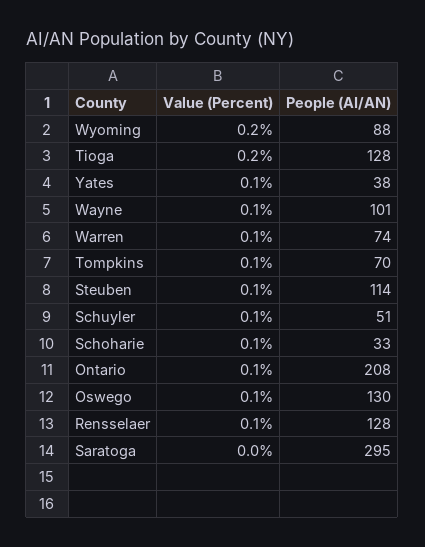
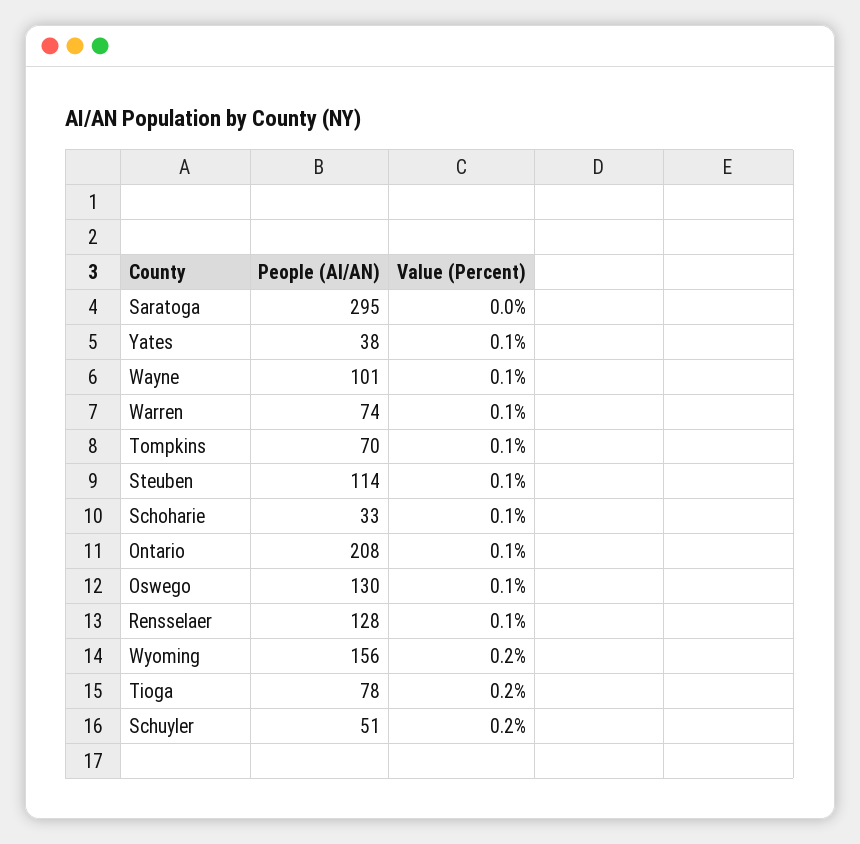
  {
    "Value (Percent)": {
      "Wyoming": 0.2,
      "Tioga": 0.2,
      "Yates": 0.1,
      "Wayne": 0.1,
      "Warren": 0.1,
      "Tompkins": 0.1,
      "Steuben": 0.1,
-     "Schuyler": 0.1,
+     "Schuyler": 0.2,
      "Schoharie": 0.1,
      "Ontario": 0.1,
      "Oswego": 0.1,
      "Rensselaer": 0.1,
      "Saratoga": 0
    },
    "People (AI/AN)": {
-     "Wyoming": 88,
+     "Wyoming": 156,
-     "Tioga": 128,
+     "Tioga": 78,
      "Yates": 38,
      "Wayne": 101,
      "Warren": 74,
      "Tompkins": 70,
      "Steuben": 114,
      "Schuyler": 51,
      "Schoharie": 33,
      "Ontario": 208,
      "Oswego": 130,
      "Rensselaer": 128,
      "Saratoga": 295
    }
  }

